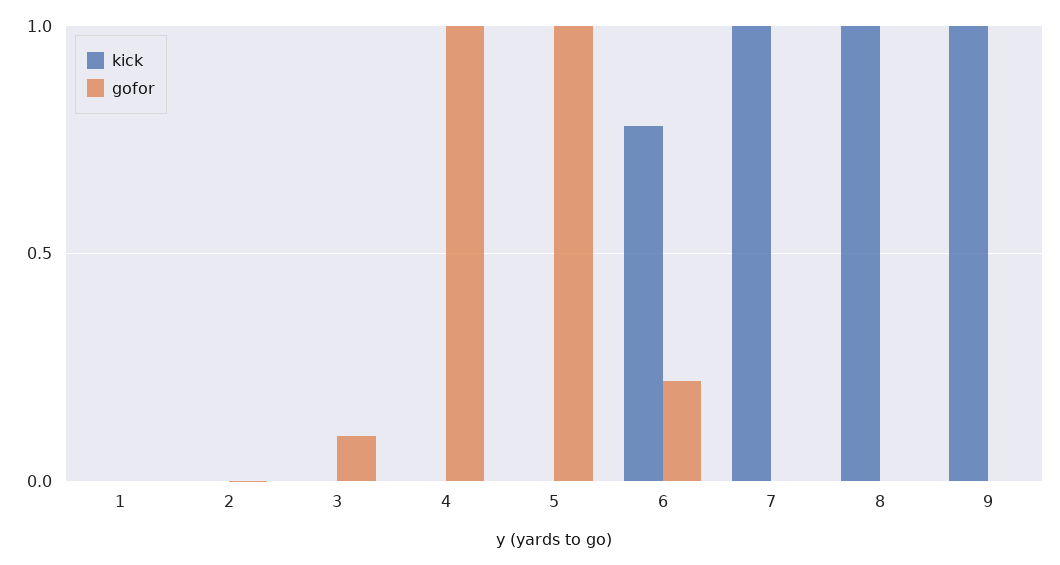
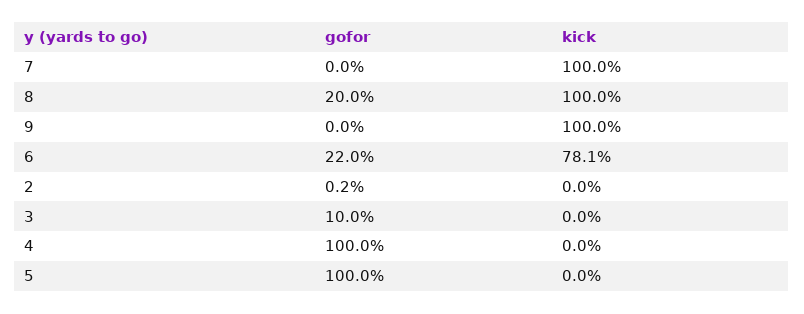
  {
    "kick": {
-     "1": 0,
      "2": 0,
      "3": 0,
      "4": 0,
      "5": 0,
      "6": 0.781,
      "7": 1,
      "8": 1,
      "9": 1
    },
    "gofor": {
-     "1": 0,
      "2": 0.002,
      "3": 0.1,
      "4": 1,
      "5": 1,
      "6": 0.22,
      "7": 0,
-     "8": 0,
+     "8": 0.2,
      "9": 0
    }
  }

